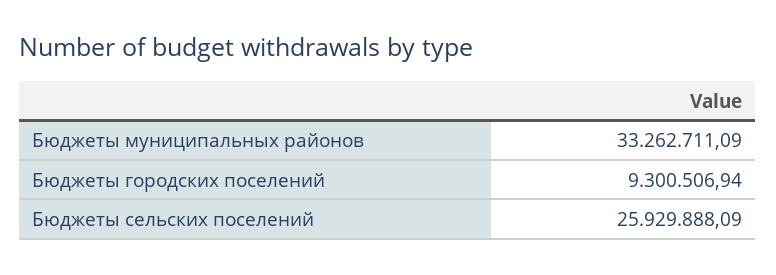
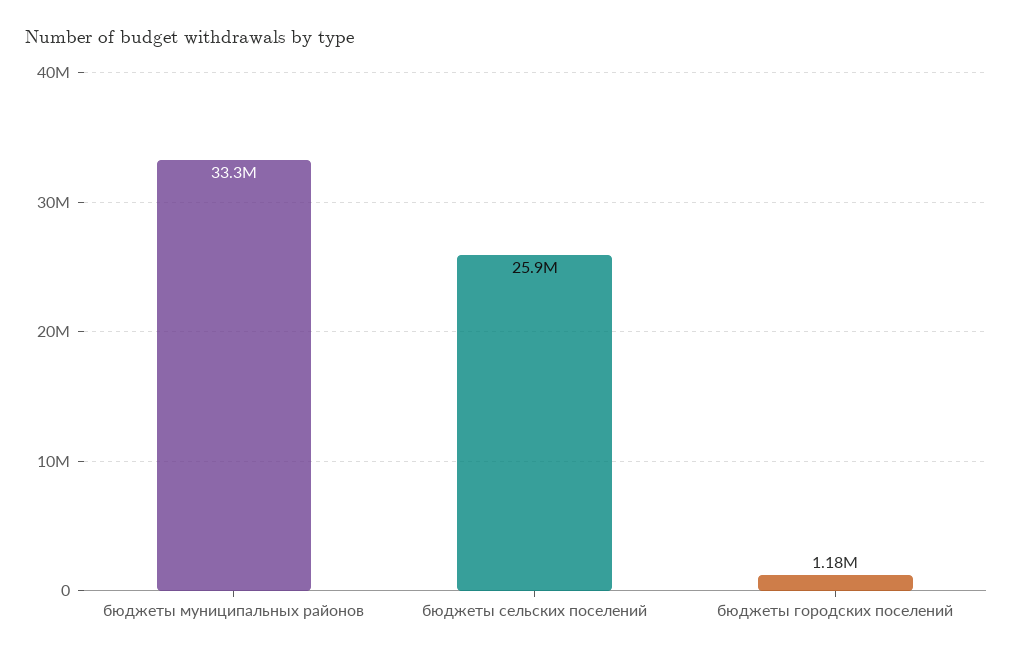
  {
    "Бюджеты муниципальных районов": 33262711.09,
-   "Бюджеты городских поселений": 9300506.94,
+   "Бюджеты городских поселений": 1180000,
    "Бюджеты сельских поселений": 25929888.09
  }

